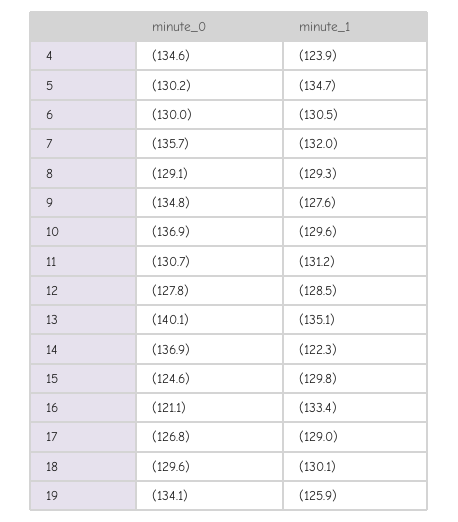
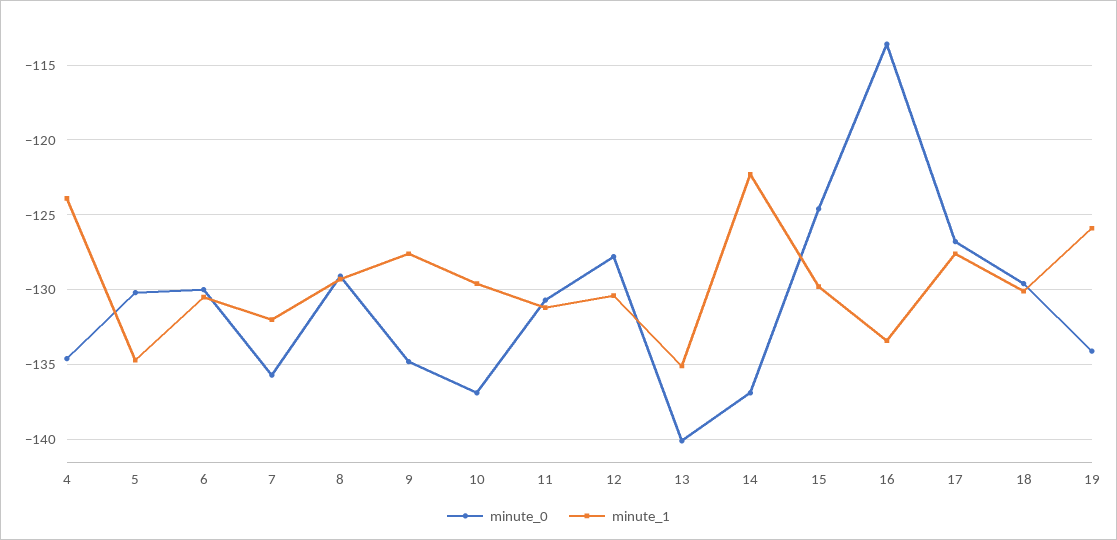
  {
    "minute_0": {
      "4": -134.6,
      "5": -130.2,
      "6": -130,
      "7": -135.7,
      "8": -129.1,
      "9": -134.8,
      "10": -136.9,
      "11": -130.7,
      "12": -127.8,
      "13": -140.1,
      "14": -136.9,
      "15": -124.6,
-     "16": -121.1,
+     "16": -113.5,
      "17": -126.8,
      "18": -129.6,
      "19": -134.1
    },
    "minute_1": {
      "4": -123.9,
      "5": -134.7,
      "6": -130.5,
      "7": -132,
      "8": -129.3,
      "9": -127.6,
      "10": -129.6,
      "11": -131.2,
-     "12": -128.5,
+     "12": -130.5,
      "13": -135.1,
      "14": -122.3,
      "15": -129.8,
      "16": -133.4,
-     "17": -129,
+     "17": -127.5,
      "18": -130.1,
      "19": -125.9
    }
  }

